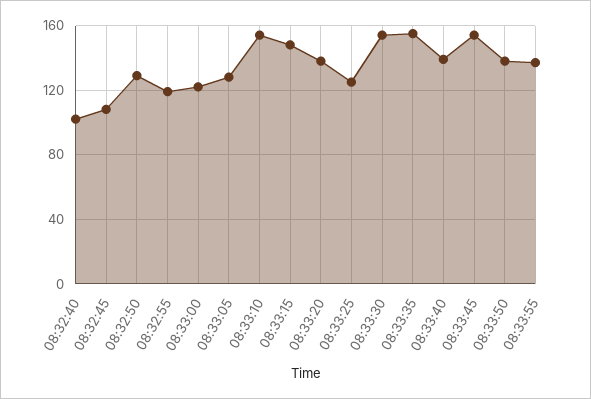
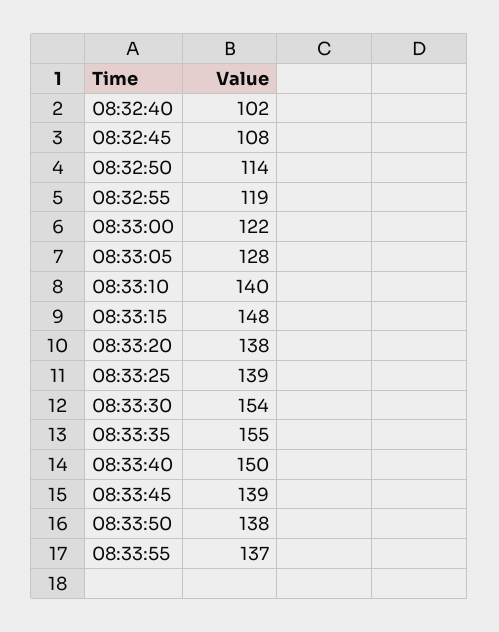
  {
    "08:32:40": 102,
    "08:32:45": 108,
-   "08:32:50": 130,
+   "08:32:50": 114,
    "08:32:55": 119,
    "08:33:00": 122,
    "08:33:05": 128,
-   "08:33:10": 155,
+   "08:33:10": 140,
    "08:33:15": 148,
    "08:33:20": 138,
-   "08:33:25": 125,
+   "08:33:25": 139,
    "08:33:30": 154,
    "08:33:35": 155,
-   "08:33:40": 140,
+   "08:33:40": 150,
-   "08:33:45": 155,
+   "08:33:45": 139,
    "08:33:50": 138,
    "08:33:55": 137
  }

